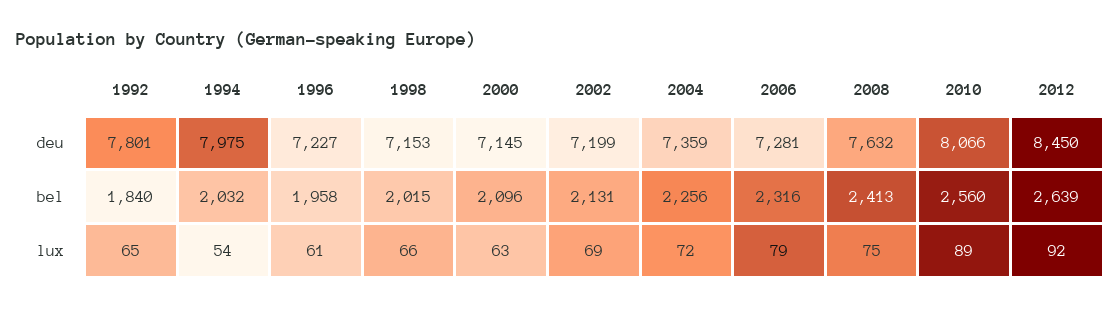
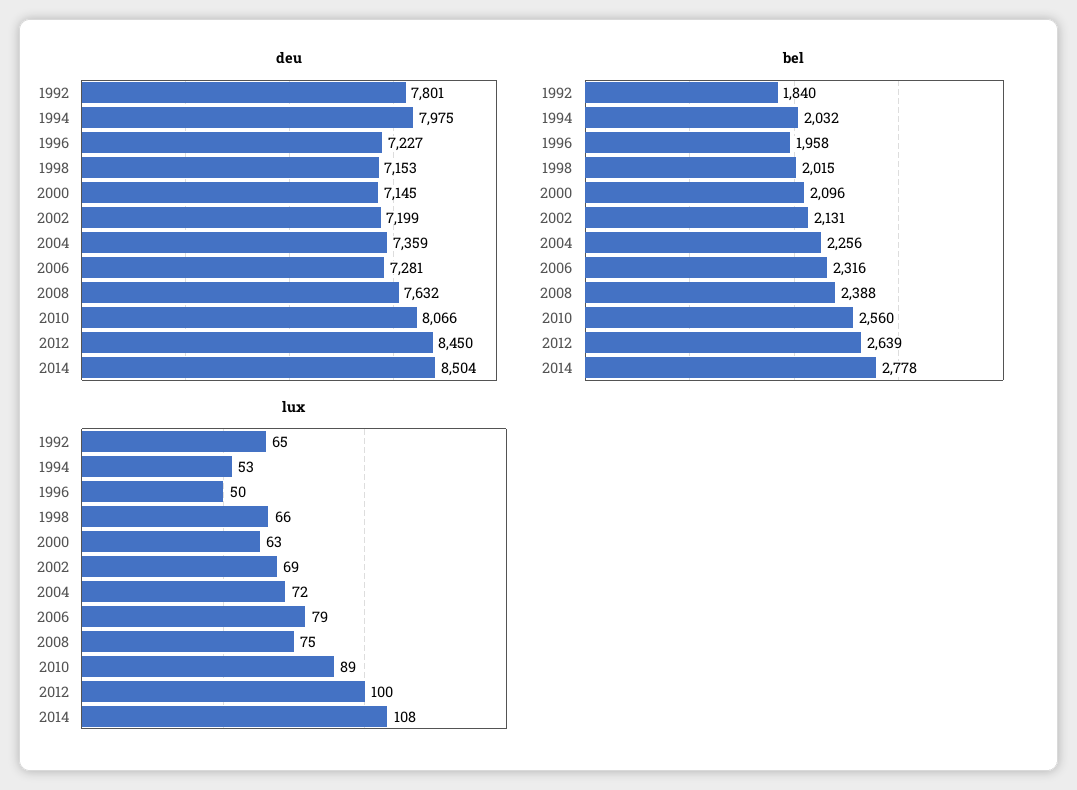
  {
    "deu": {
      "1992": 7801,
      "1994": 7975,
      "1996": 7227,
      "1998": 7153,
      "2000": 7145,
      "2002": 7199,
      "2004": 7359,
      "2006": 7281,
      "2008": 7632,
      "2010": 8066,
-     "2012": 8450
+     "2012": 8450,
+     "2014": 8504
    },
    "bel": {
      "1992": 1840,
      "1994": 2032,
      "1996": 1958,
      "1998": 2015,
      "2000": 2096,
      "2002": 2131,
      "2004": 2256,
      "2006": 2316,
-     "2008": 2413,
+     "2008": 2388,
      "2010": 2560,
-     "2012": 2639
+     "2012": 2639,
+     "2014": 2778
    },
    "lux": {
      "1992": 65,
-     "1994": 54,
+     "1994": 53,
-     "1996": 61,
+     "1996": 50,
      "1998": 66,
      "2000": 63,
      "2002": 69,
      "2004": 72,
      "2006": 79,
      "2008": 75,
      "2010": 89,
-     "2012": 92
+     "2012": 100,
+     "2014": 108
    }
  }

